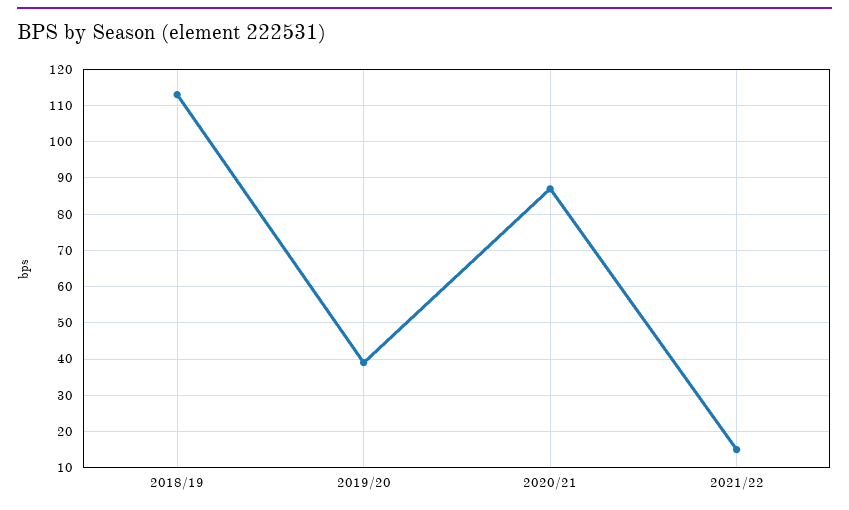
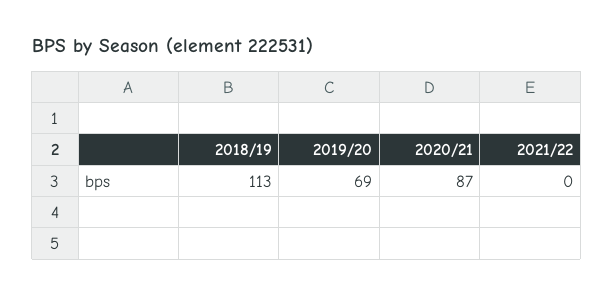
  {
    "2018/19": 113,
-   "2019/20": 40,
+   "2019/20": 69,
    "2020/21": 87,
-   "2021/22": 15
+   "2021/22": 0
  }

